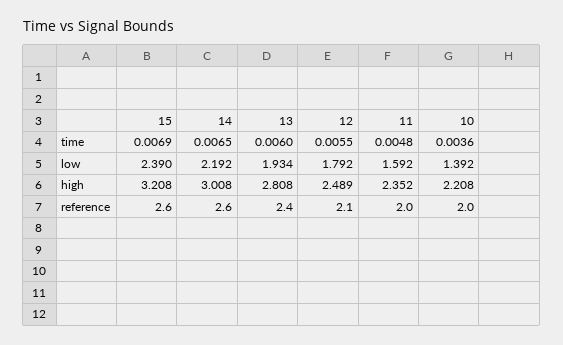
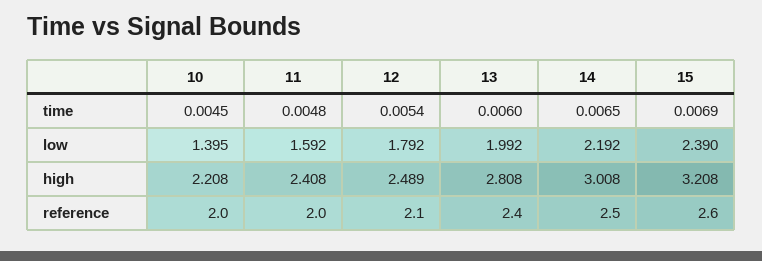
  {
    "15": {
      "time": 0.0069,
      "low": 2.39,
      "high": 3.208,
      "reference": 2.6
    },
    "14": {
      "time": 0.0065,
      "low": 2.192,
      "high": 3.008,
-     "reference": 2.6
+     "reference": 2.5
    },
    "13": {
      "time": 0.006,
-     "low": 1.934,
+     "low": 1.992,
      "high": 2.808,
      "reference": 2.4
    },
    "12": {
-     "time": 0.0055,
+     "time": 0.0054,
      "low": 1.792,
      "high": 2.489,
      "reference": 2.1
    },
    "11": {
      "time": 0.0048,
      "low": 1.592,
-     "high": 2.352,
+     "high": 2.408,
      "reference": 2
    },
    "10": {
-     "time": 0.0036,
+     "time": 0.0045,
-     "low": 1.392,
+     "low": 1.395,
      "high": 2.208,
      "reference": 2
    }
  }

